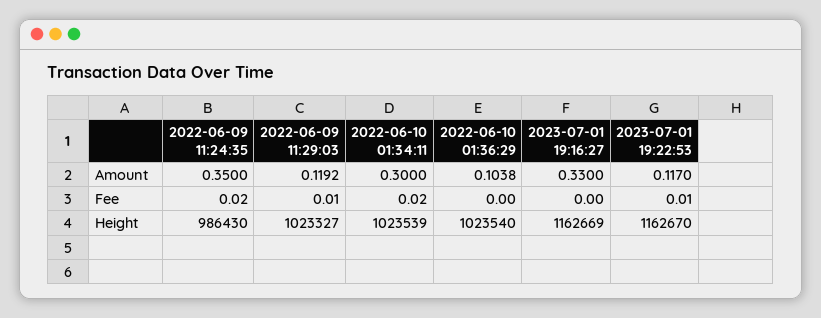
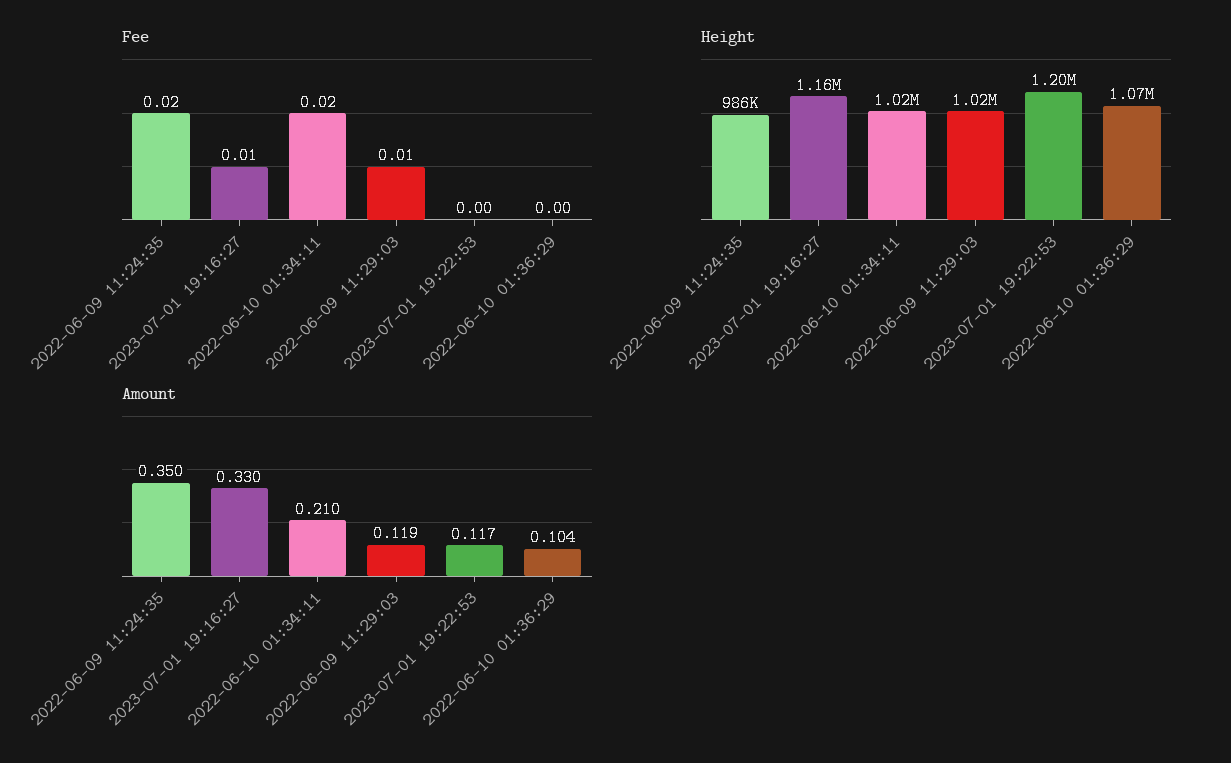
  {
    "Amount": {
      "2022-06-09 11:24:35": 0.35,
      "2022-06-09 11:29:03": 0.1192,
-     "2022-06-10 01:34:11": 0.3,
+     "2022-06-10 01:34:11": 0.21,
      "2022-06-10 01:36:29": 0.1038,
      "2023-07-01 19:16:27": 0.33,
      "2023-07-01 19:22:53": 0.117
    },
    "Fee": {
      "2022-06-09 11:24:35": 0.02,
      "2022-06-09 11:29:03": 0.01,
      "2022-06-10 01:34:11": 0.02,
      "2022-06-10 01:36:29": 0,
-     "2023-07-01 19:16:27": 0,
+     "2023-07-01 19:16:27": 0.01,
-     "2023-07-01 19:22:53": 0.01
+     "2023-07-01 19:22:53": 0
    },
    "Height": {
      "2022-06-09 11:24:35": 986430,
      "2022-06-09 11:29:03": 1023327,
      "2022-06-10 01:34:11": 1023539,
-     "2022-06-10 01:36:29": 1023540,
+     "2022-06-10 01:36:29": 1070000,
      "2023-07-01 19:16:27": 1162669,
-     "2023-07-01 19:22:53": 1162670
+     "2023-07-01 19:22:53": 1200000
    }
  }

